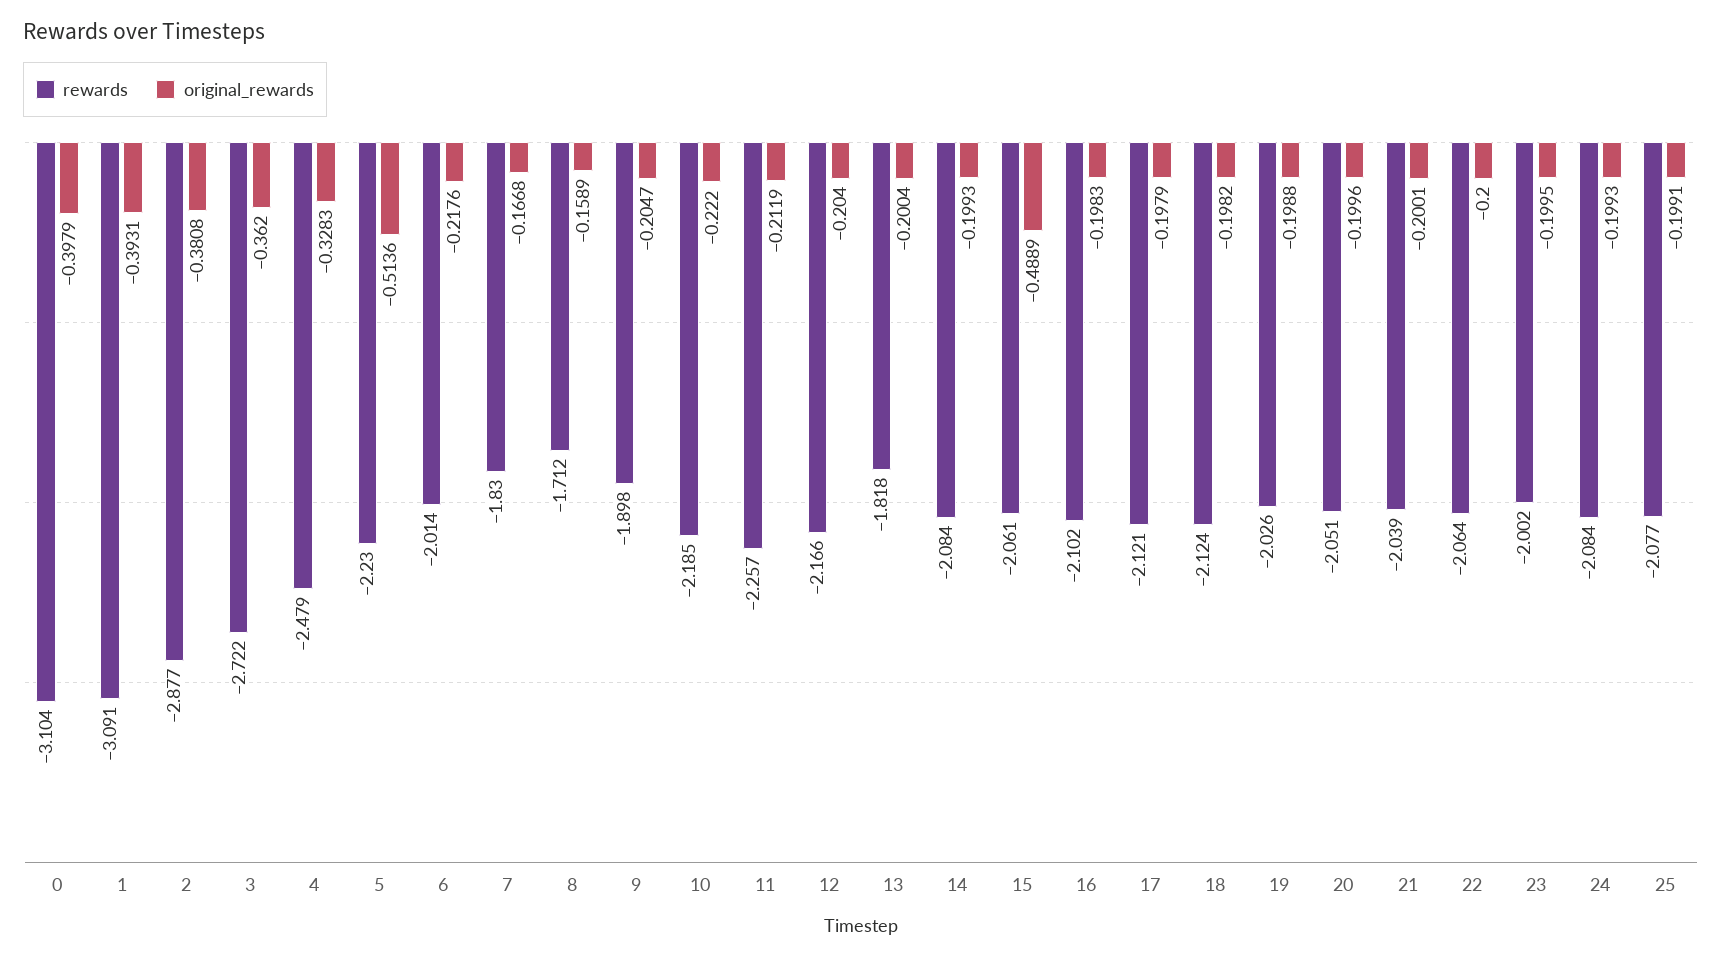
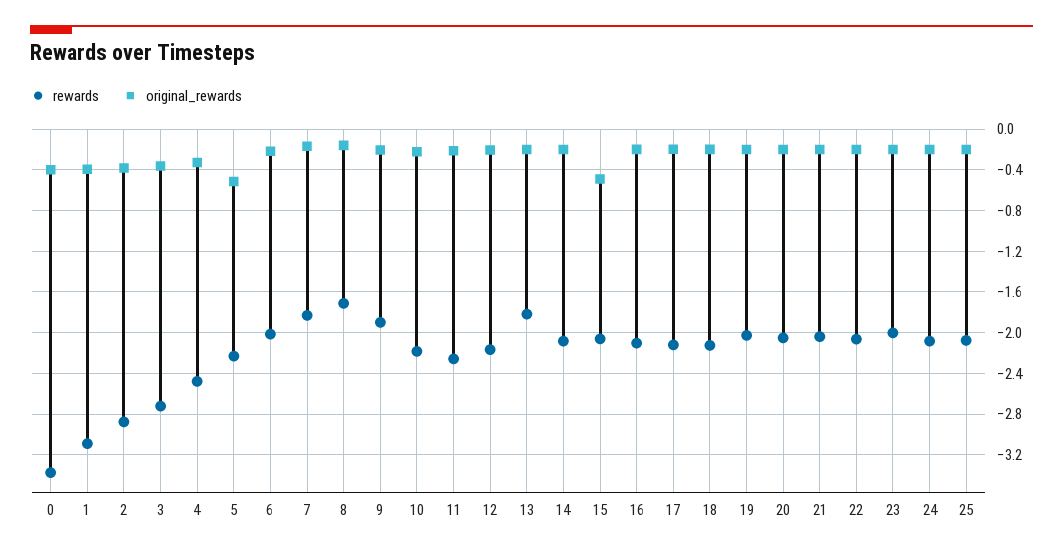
  {
    "rewards": {
-     "0": -3.104,
+     "0": -3.4,
      "1": -3.091,
      "2": -2.877,
      "3": -2.722,
      "4": -2.479,
      "5": -2.23,
      "6": -2.014,
      "7": -1.83,
      "8": -1.712,
      "9": -1.898,
      "10": -2.185,
      "11": -2.257,
      "12": -2.166,
      "13": -1.818,
      "14": -2.084,
      "15": -2.061,
      "16": -2.102,
      "17": -2.121,
      "18": -2.124,
      "19": -2.026,
      "20": -2.051,
      "21": -2.039,
      "22": -2.064,
      "23": -2.002,
      "24": -2.084,
      "25": -2.077
    },
    "original_rewards": {
      "0": -0.3979,
      "1": -0.3931,
      "2": -0.3808,
      "3": -0.362,
      "4": -0.3283,
      "5": -0.5136,
      "6": -0.2176,
      "7": -0.1668,
      "8": -0.1589,
      "9": -0.2047,
      "10": -0.222,
      "11": -0.2119,
      "12": -0.204,
      "13": -0.2004,
      "14": -0.1993,
      "15": -0.4889,
      "16": -0.1983,
      "17": -0.1979,
      "18": -0.1982,
      "19": -0.1988,
      "20": -0.1996,
      "21": -0.2001,
      "22": -0.2,
      "23": -0.1995,
      "24": -0.1993,
      "25": -0.1991
    }
  }

